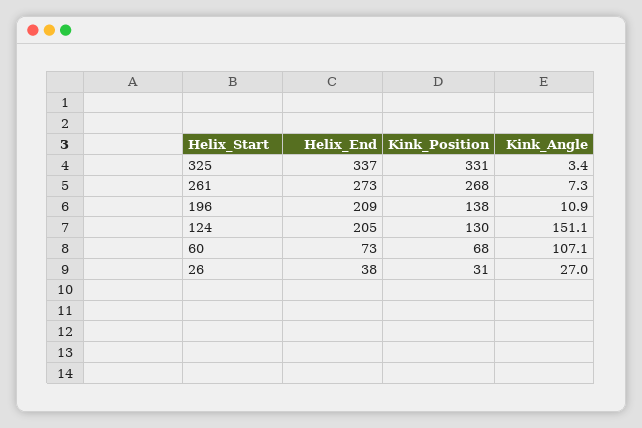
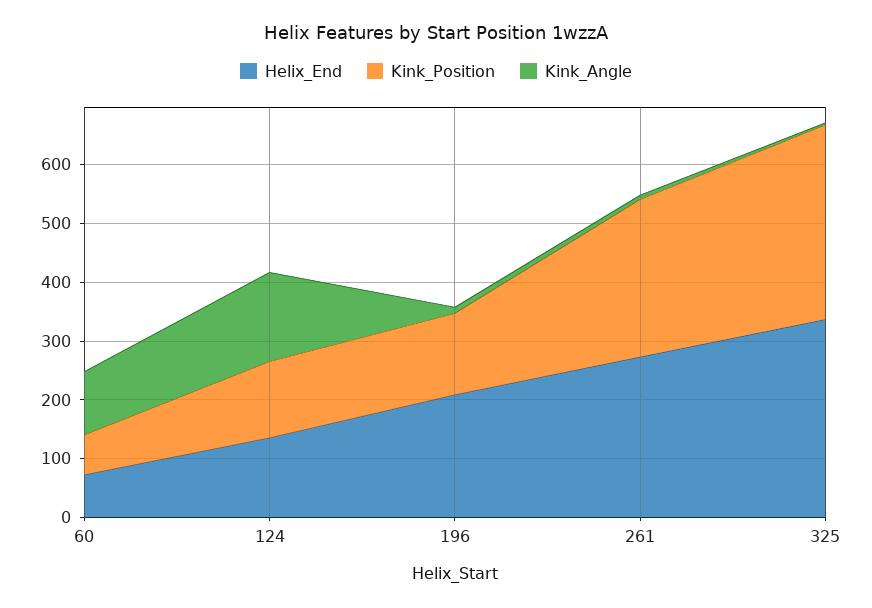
  {
    "Helix_End": {
      "325": 337,
      "261": 273,
      "196": 209,
-     "124": 205,
+     "124": 140,
-     "60": 73,
+     "60": 73
-     "26": 38
    },
    "Kink_Position": {
      "325": 331,
      "261": 268,
      "196": 138,
      "124": 130,
-     "60": 68,
+     "60": 68
-     "26": 31
    },
    "Kink_Angle": {
      "325": 3.4,
      "261": 7.3,
      "196": 10.9,
      "124": 151.1,
-     "60": 107.1,
+     "60": 107.1
-     "26": 27
    }
  }

